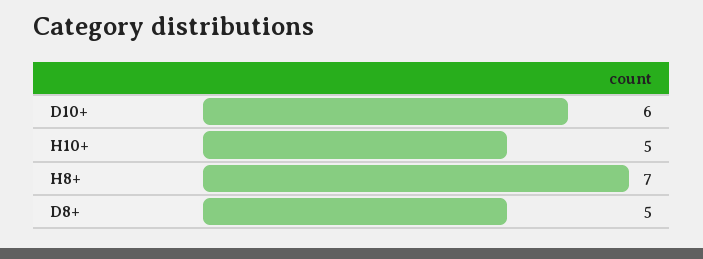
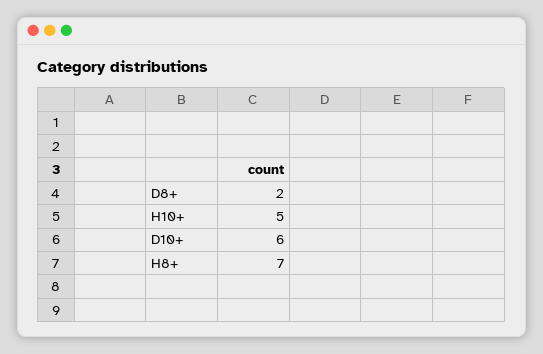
  {
    "D10+": 6,
    "H10+": 5,
    "H8+": 7,
-   "D8+": 5
+   "D8+": 2
  }

